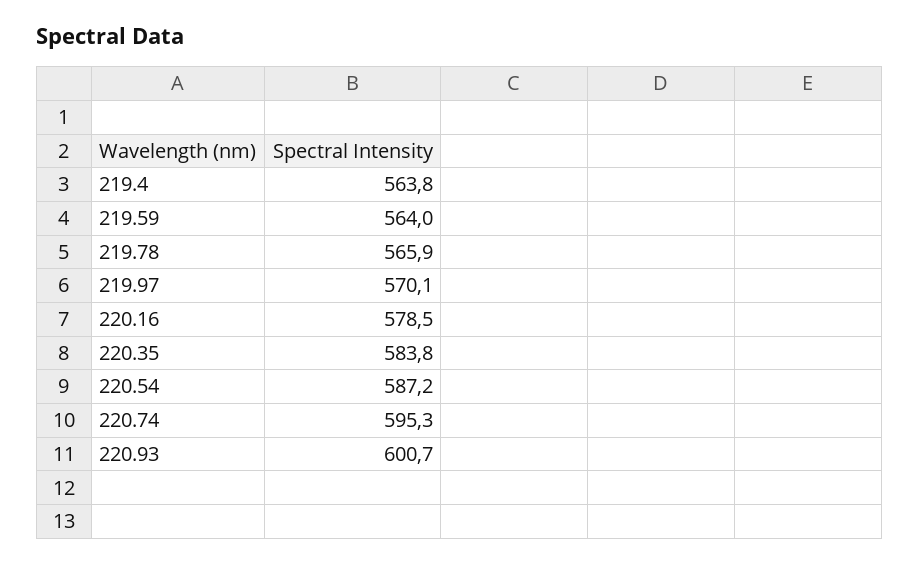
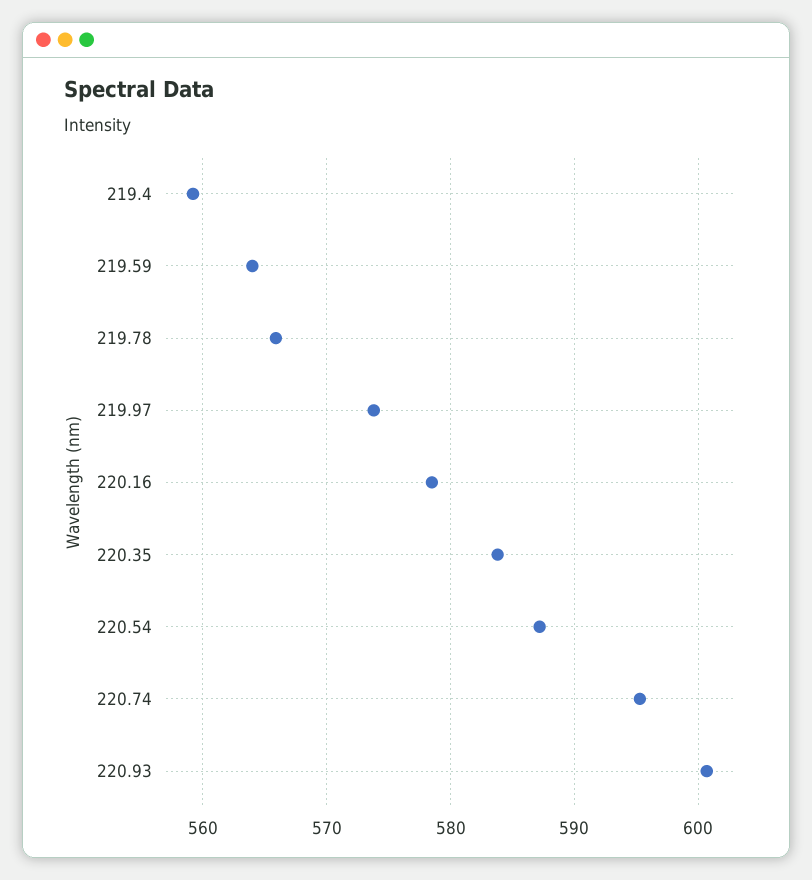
  {
-   "219.4": 563.8,
+   "219.4": 559,
    "219.59": 564,
    "219.78": 565.9,
-   "219.97": 570.1,
+   "219.97": 574,
    "220.16": 578.5,
    "220.35": 583.8,
    "220.54": 587.2,
    "220.74": 595.3,
    "220.93": 600.7
  }

